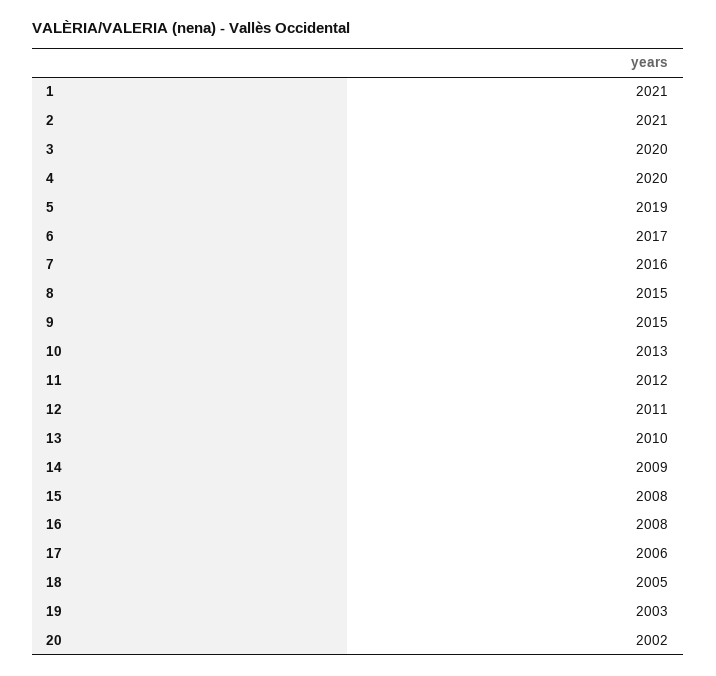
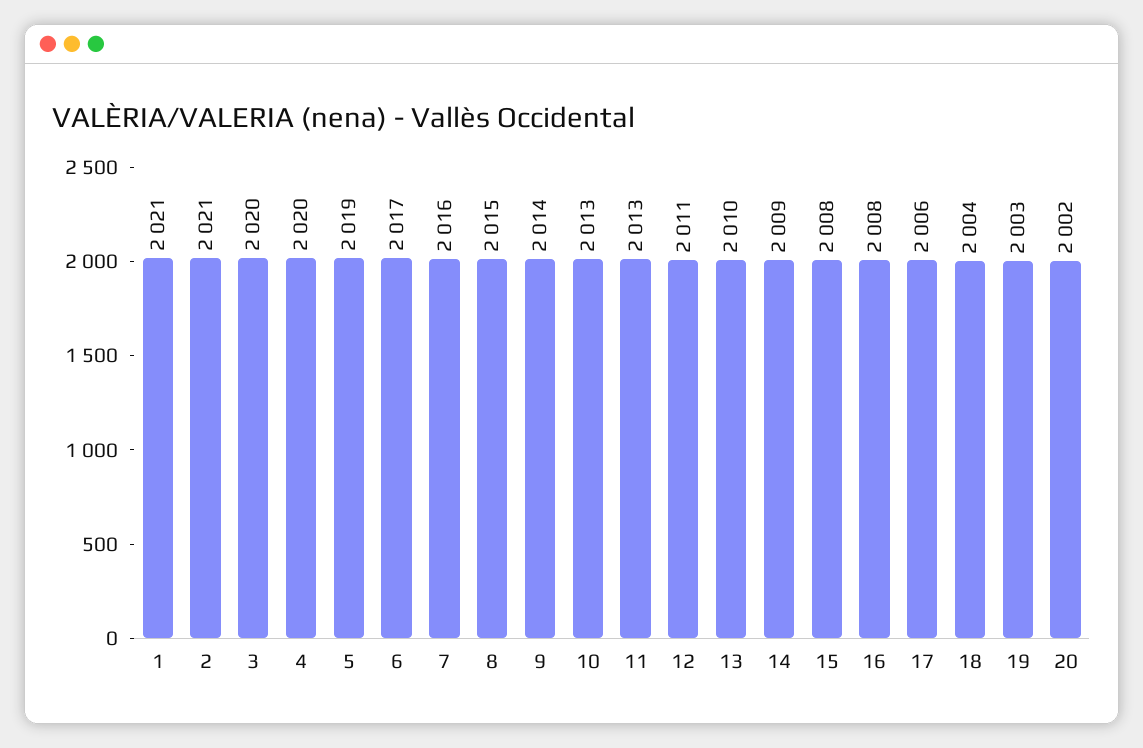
  {
    "1": 2021,
    "2": 2021,
    "3": 2020,
    "4": 2020,
    "5": 2019,
    "6": 2017,
    "7": 2016,
    "8": 2015,
-   "9": 2015,
+   "9": 2014,
    "10": 2013,
-   "11": 2012,
+   "11": 2013,
    "12": 2011,
    "13": 2010,
    "14": 2009,
    "15": 2008,
    "16": 2008,
    "17": 2006,
-   "18": 2005,
+   "18": 2004,
    "19": 2003,
    "20": 2002
  }

